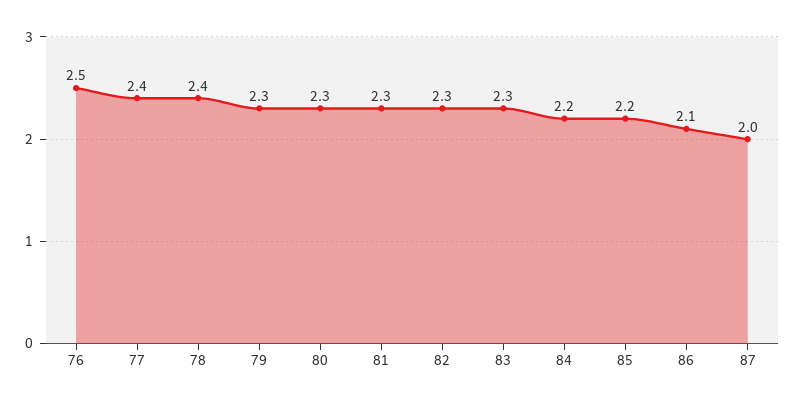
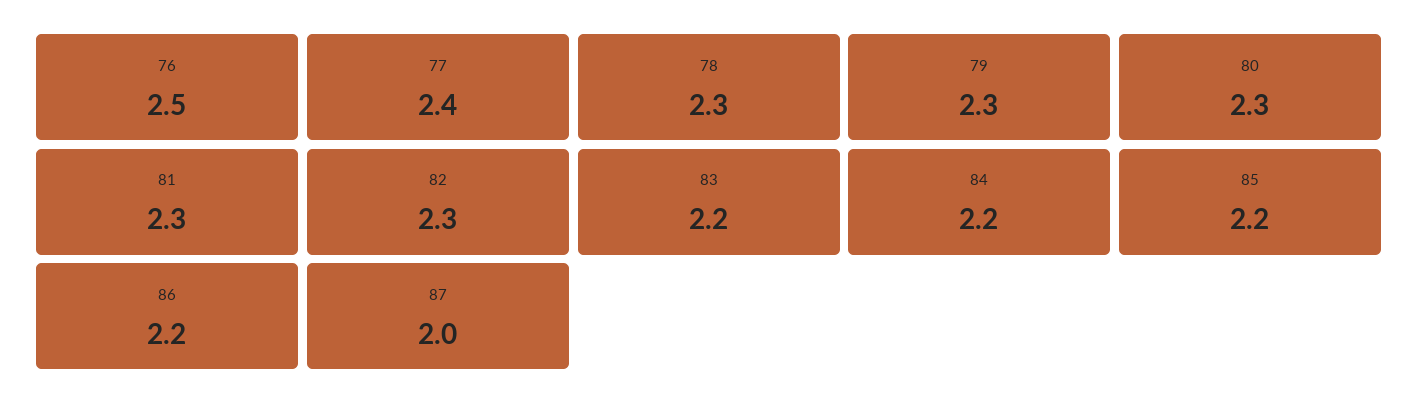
  {
    "76": 2.5,
    "77": 2.4,
-   "78": 2.4,
+   "78": 2.3,
    "79": 2.3,
    "80": 2.3,
    "81": 2.3,
    "82": 2.3,
-   "83": 2.3,
+   "83": 2.2,
    "84": 2.2,
    "85": 2.2,
-   "86": 2.1,
+   "86": 2.2,
    "87": 2
  }

